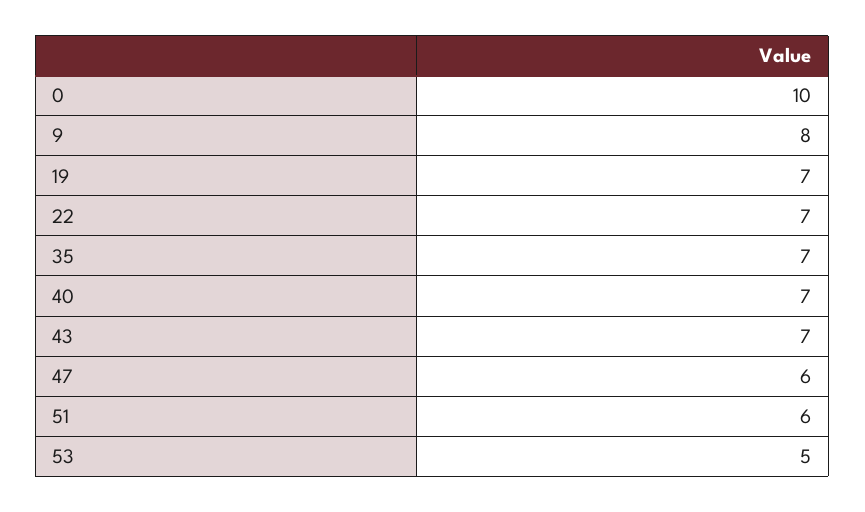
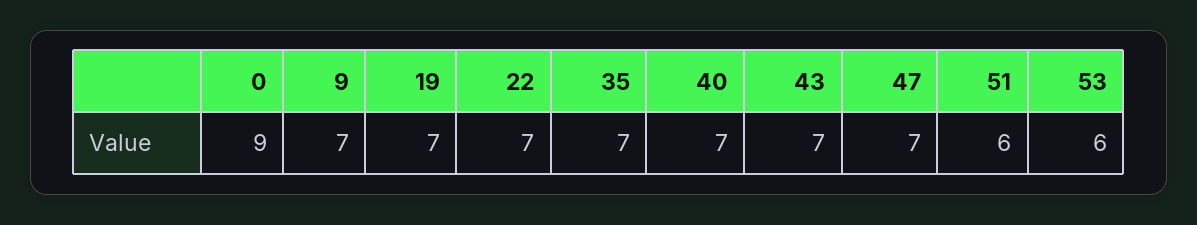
  {
-   "0": 10,
+   "0": 9,
-   "9": 8,
+   "9": 7,
    "19": 7,
    "22": 7,
    "35": 7,
    "40": 7,
    "43": 7,
-   "47": 6,
+   "47": 7,
    "51": 6,
-   "53": 5
+   "53": 6
  }

